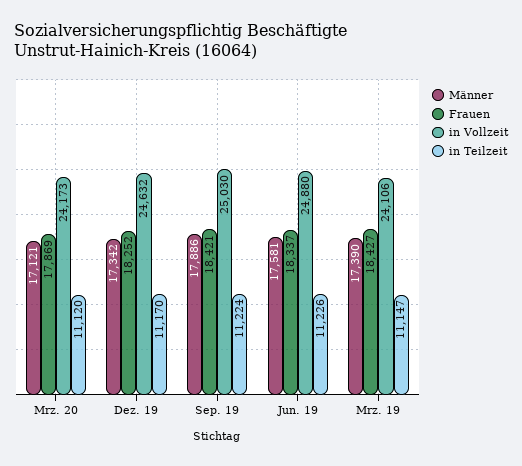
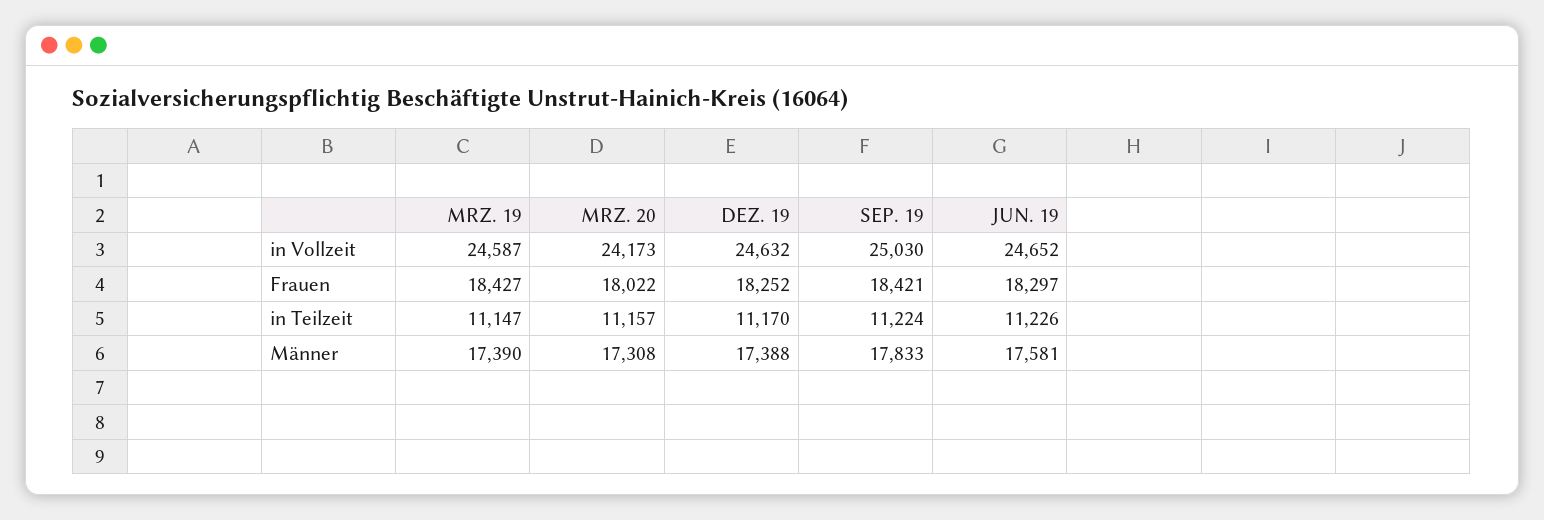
  {
    "Männer": {
-     "Mrz. 20": 17121,
+     "Mrz. 20": 17308,
-     "Dez. 19": 17342,
+     "Dez. 19": 17388,
-     "Sep. 19": 17886,
+     "Sep. 19": 17833,
      "Jun. 19": 17581,
      "Mrz. 19": 17390
    },
    "Frauen": {
-     "Mrz. 20": 17869,
+     "Mrz. 20": 18022,
      "Dez. 19": 18252,
      "Sep. 19": 18421,
-     "Jun. 19": 18337,
+     "Jun. 19": 18297,
      "Mrz. 19": 18427
    },
    "in Vollzeit": {
      "Mrz. 20": 24173,
      "Dez. 19": 24632,
      "Sep. 19": 25030,
-     "Jun. 19": 24880,
+     "Jun. 19": 24652,
-     "Mrz. 19": 24106
+     "Mrz. 19": 24587
    },
    "in Teilzeit": {
-     "Mrz. 20": 11120,
+     "Mrz. 20": 11157,
      "Dez. 19": 11170,
      "Sep. 19": 11224,
      "Jun. 19": 11226,
      "Mrz. 19": 11147
    }
  }

